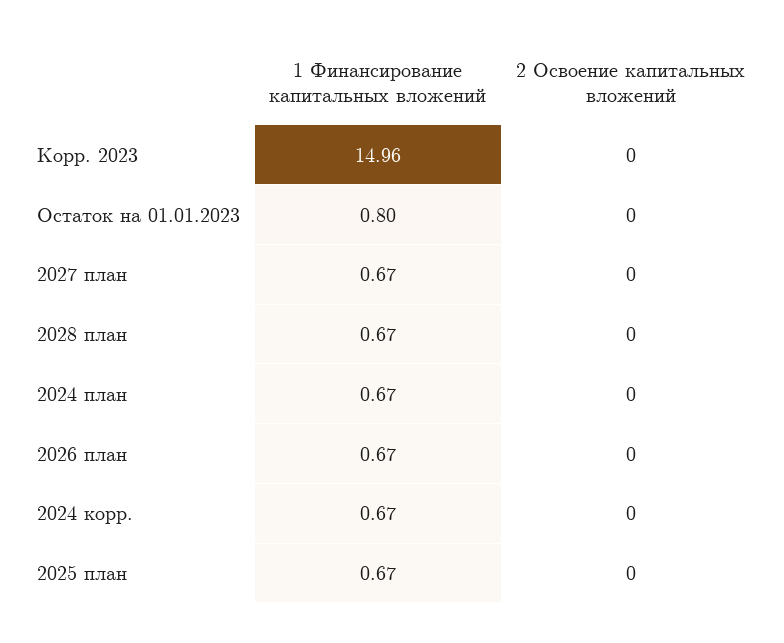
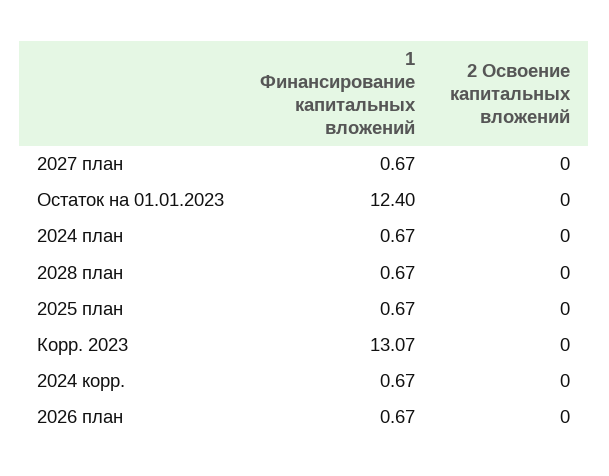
  {
    "1 Финансирование капитальных вложений": {
-     "Корр. 2023": 14.96,
+     "Корр. 2023": 13.07,
-     "Остаток на 01.01.2023": 0.8,
+     "Остаток на 01.01.2023": 12.4,
      "2027 план": 0.67,
      "2028 план": 0.67,
      "2024 план": 0.67,
      "2026 план": 0.67,
      "2024 корр.": 0.67,
      "2025 план": 0.67
    },
    "2 Освоение капитальных вложений": {
      "Корр. 2023": 0,
      "Остаток на 01.01.2023": 0,
      "2027 план": 0,
      "2028 план": 0,
      "2024 план": 0,
      "2026 план": 0,
      "2024 корр.": 0,
      "2025 план": 0
    }
  }

